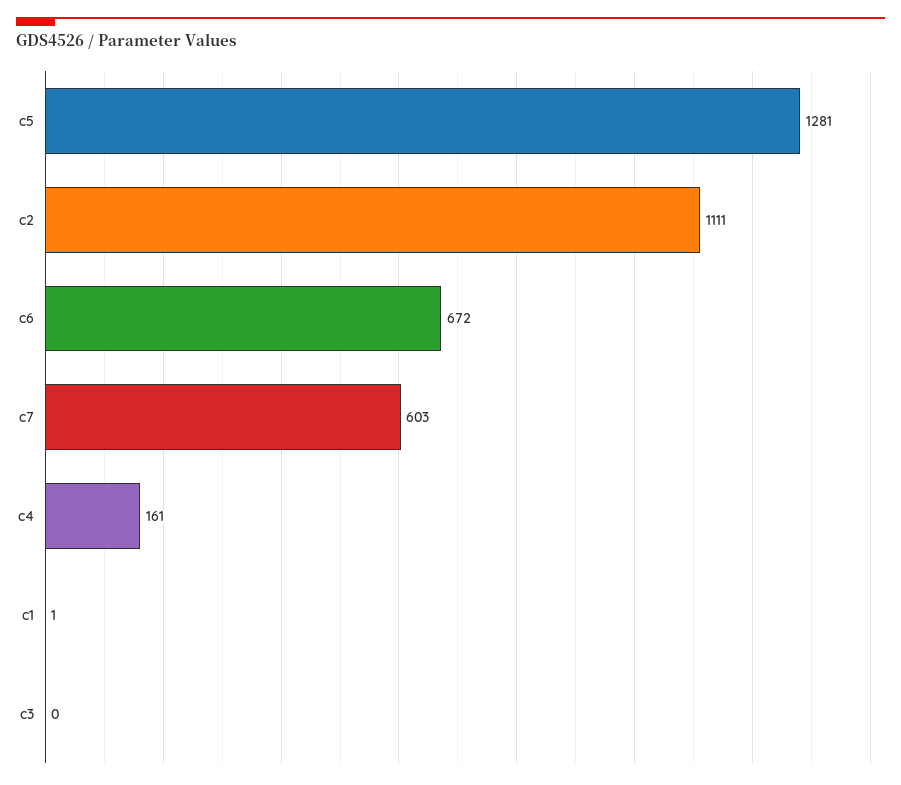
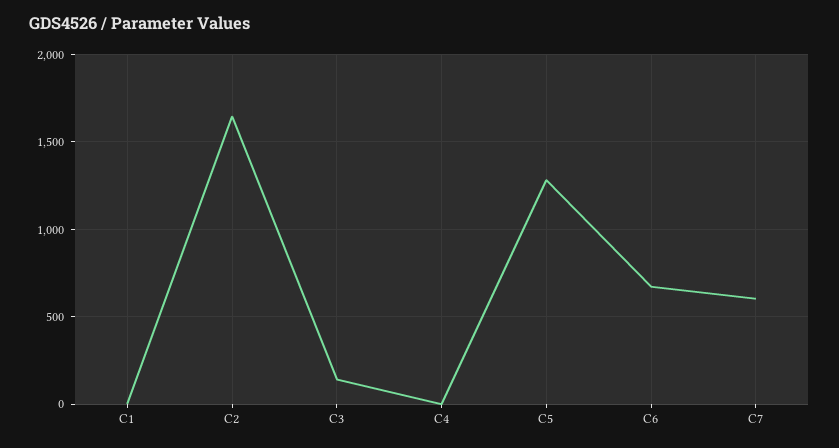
  {
    "c5": 1281,
-   "c2": 1111,
+   "c2": 1650,
    "c6": 672,
    "c7": 603,
-   "c4": 161,
+   "c4": 0,
    "c1": 1,
-   "c3": 0
+   "c3": 150
  }

